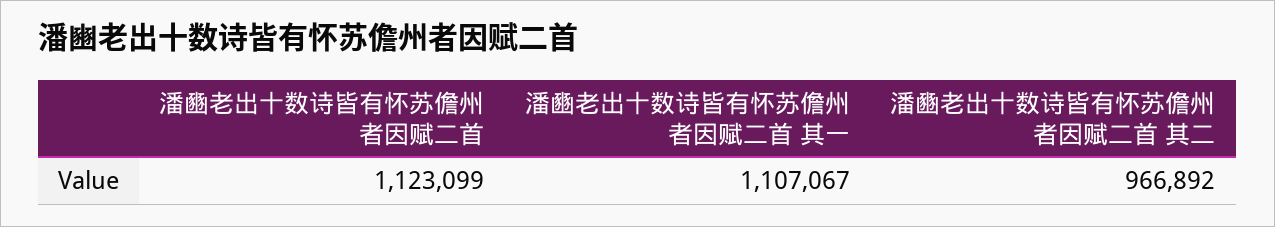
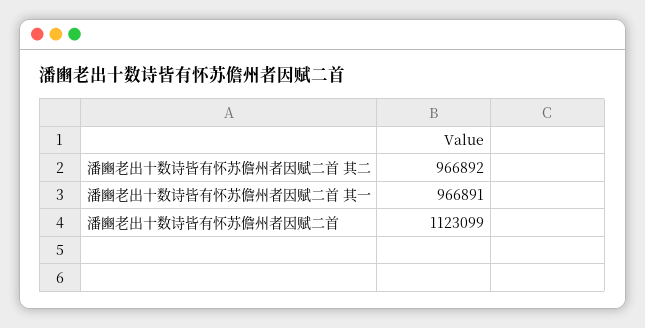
  {
    "潘豳老出十数诗皆有怀苏儋州者因赋二首": 1123099,
-   "潘豳老出十数诗皆有怀苏儋州者因赋二首 其一": 1107067,
+   "潘豳老出十数诗皆有怀苏儋州者因赋二首 其一": 966891,
    "潘豳老出十数诗皆有怀苏儋州者因赋二首 其二": 966892
  }

